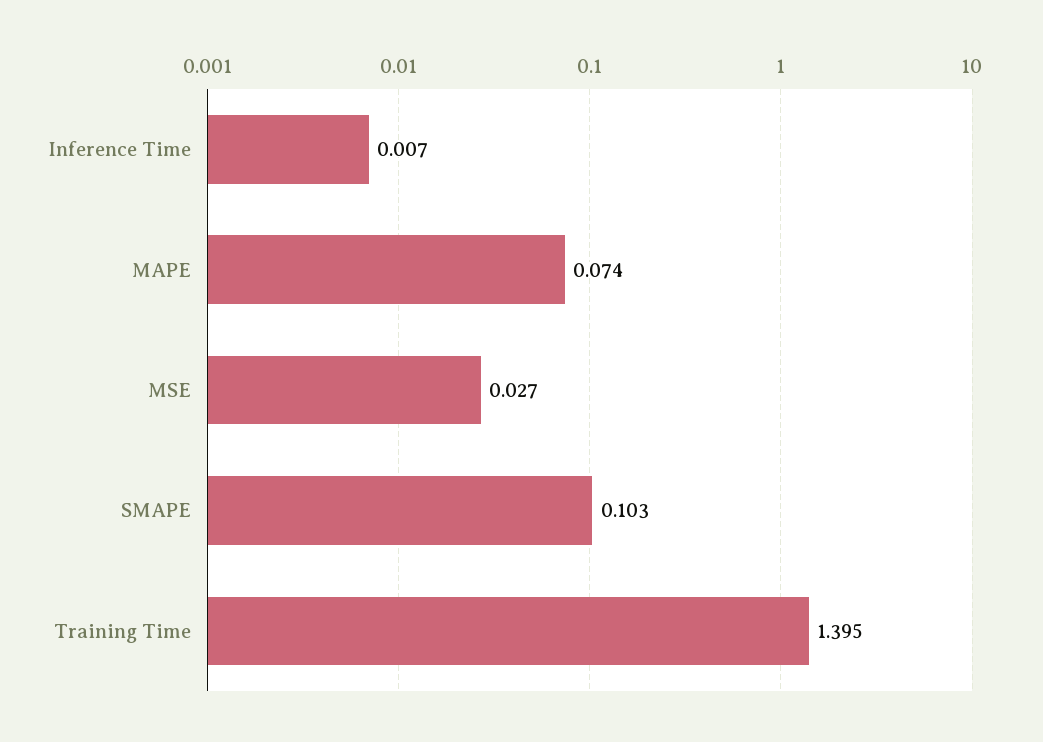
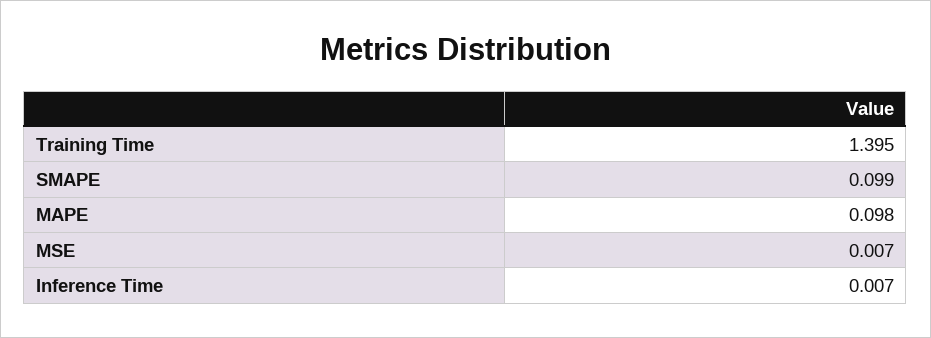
  {
    "Inference Time": 0.007,
-   "MAPE": 0.074,
+   "MAPE": 0.098,
-   "MSE": 0.027,
+   "MSE": 0.007,
-   "SMAPE": 0.103,
+   "SMAPE": 0.099,
    "Training Time": 1.395
  }

